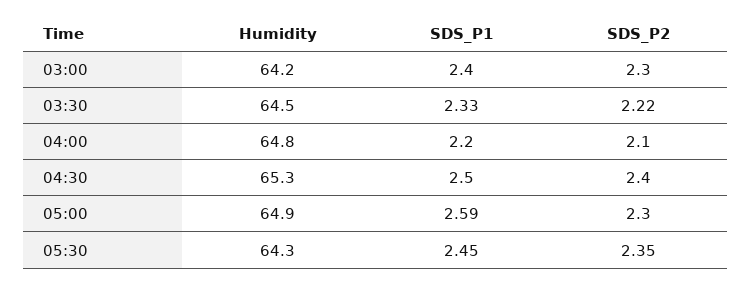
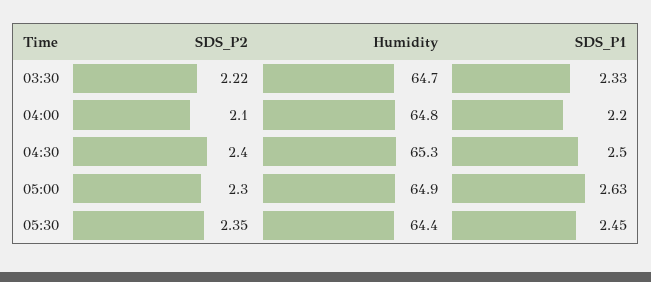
  {
    "Humidity": {
-     "03:00": 64.2,
-     "03:30": 64.5,
+     "03:30": 64.7,
      "04:00": 64.8,
      "04:30": 65.3,
      "05:00": 64.9,
-     "05:30": 64.3
+     "05:30": 64.4
    },
    "SDS_P1": {
-     "03:00": 2.4,
      "03:30": 2.33,
      "04:00": 2.2,
      "04:30": 2.5,
-     "05:00": 2.59,
+     "05:00": 2.63,
      "05:30": 2.45
    },
    "SDS_P2": {
-     "03:00": 2.3,
      "03:30": 2.22,
      "04:00": 2.1,
      "04:30": 2.4,
      "05:00": 2.3,
      "05:30": 2.35
    }
  }

